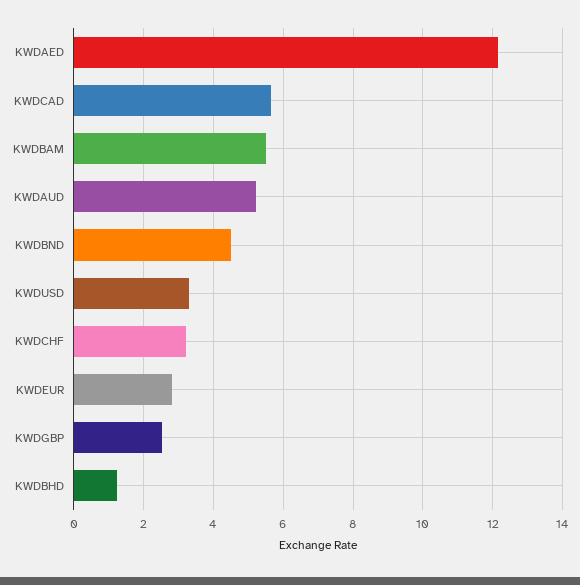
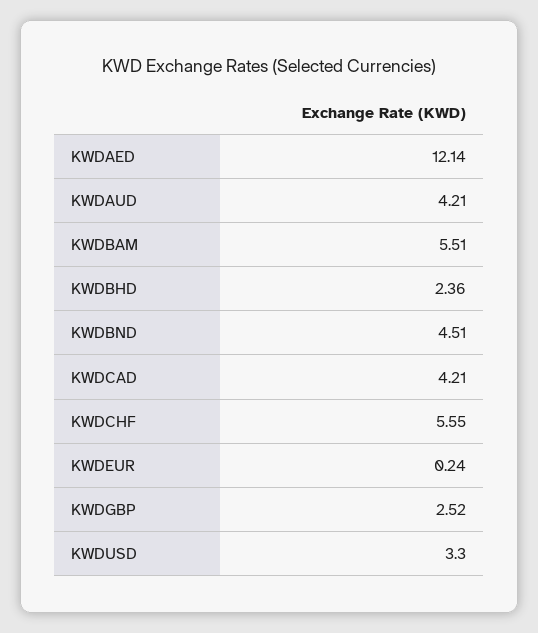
  {
    "KWDAED": 12.14,
-   "KWDCAD": 5.6,
+   "KWDCAD": 4.21,
    "KWDBAM": 5.51,
-   "KWDAUD": 5.2,
+   "KWDAUD": 4.21,
    "KWDBND": 4.51,
    "KWDUSD": 3.3,
-   "KWDCHF": 3.2,
+   "KWDCHF": 5.55,
-   "KWDEUR": 2.8,
+   "KWDEUR": 0.24,
    "KWDGBP": 2.52,
-   "KWDBHD": 1.2
+   "KWDBHD": 2.36
  }

